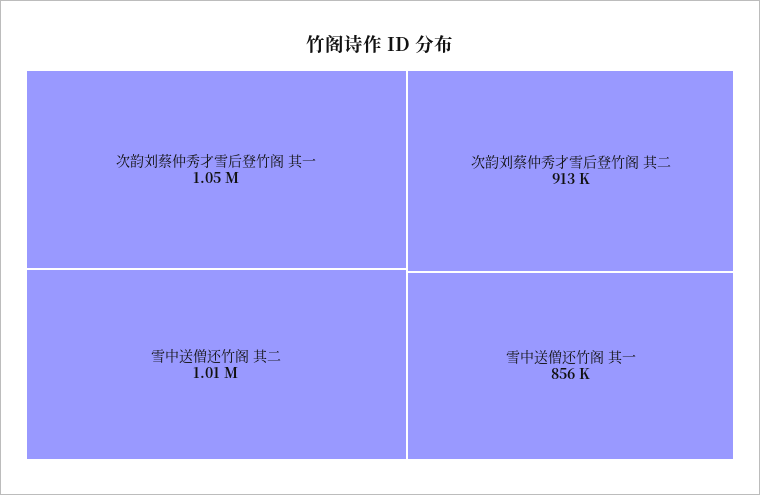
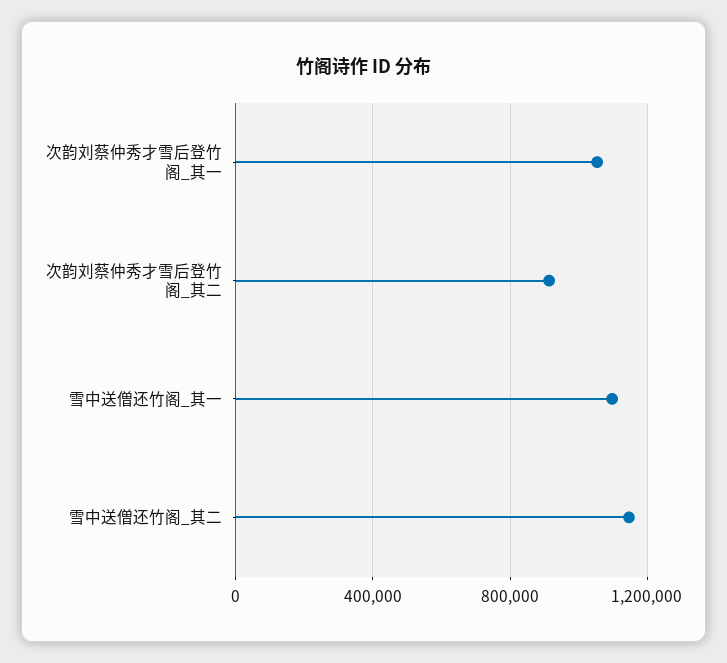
  {
    "次韵刘蔡仲秀才雪后登竹阁 其一": 1050000,
-   "雪中送僧还竹阁 其二": 1010000,
+   "雪中送僧还竹阁 其二": 1150000,
    "次韵刘蔡仲秀才雪后登竹阁 其二": 913000,
-   "雪中送僧还竹阁 其一": 856000
+   "雪中送僧还竹阁 其一": 1100000
  }

